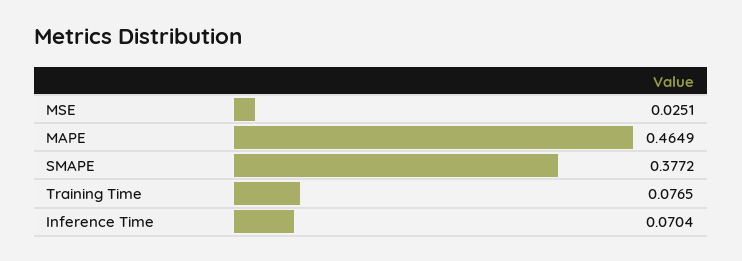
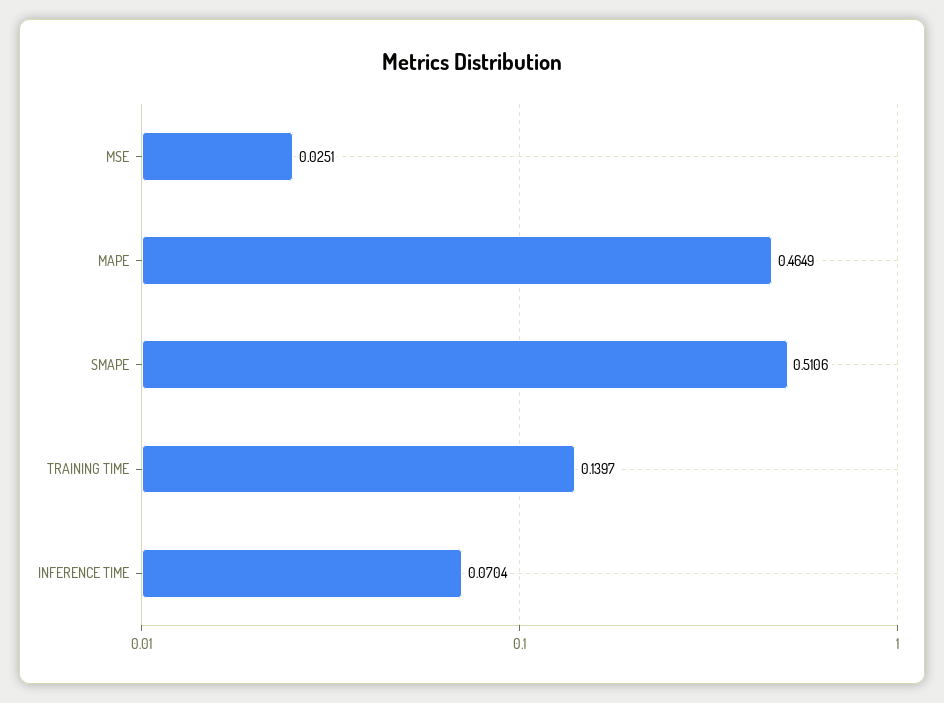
  {
    "MSE": 0.0251,
    "MAPE": 0.4649,
-   "SMAPE": 0.3772,
+   "SMAPE": 0.5106,
-   "Training Time": 0.0765,
+   "Training Time": 0.1397,
    "Inference Time": 0.0704
  }

